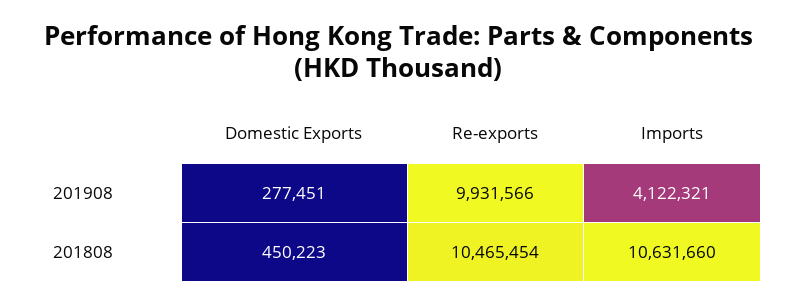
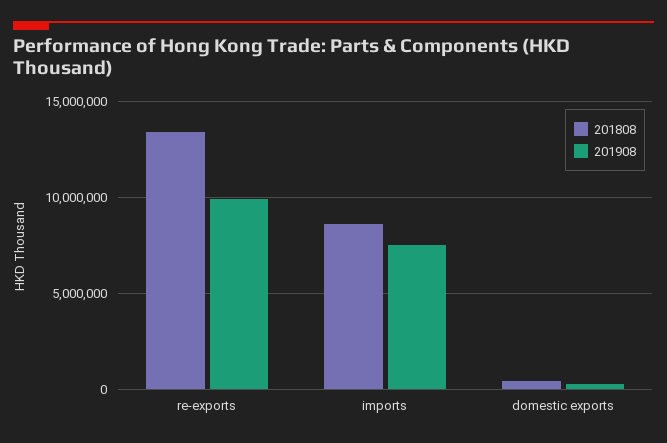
  {
    "201908": {
      "Domestic Exports": 277451,
      "Re-exports": 9931566,
-     "Imports": 4122321
+     "Imports": 7500000
    },
    "201808": {
      "Domestic Exports": 450223,
-     "Re-exports": 10465454,
+     "Re-exports": 13500000,
-     "Imports": 10631660
+     "Imports": 8500000
    }
  }

